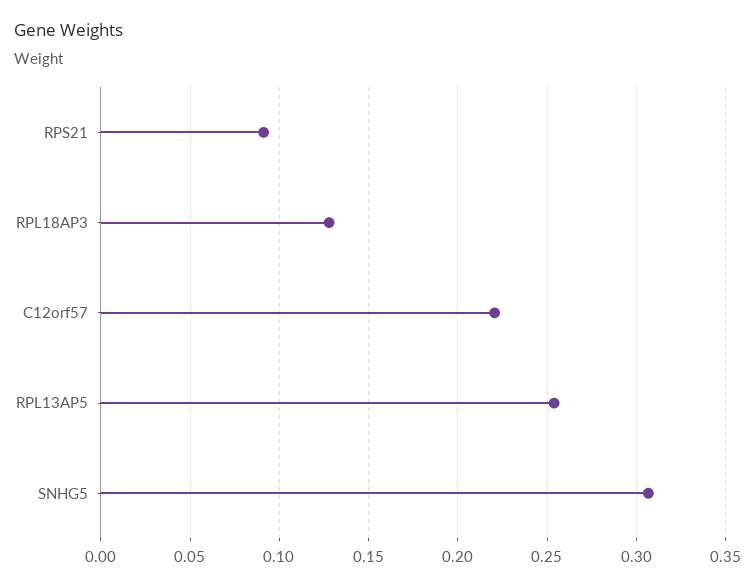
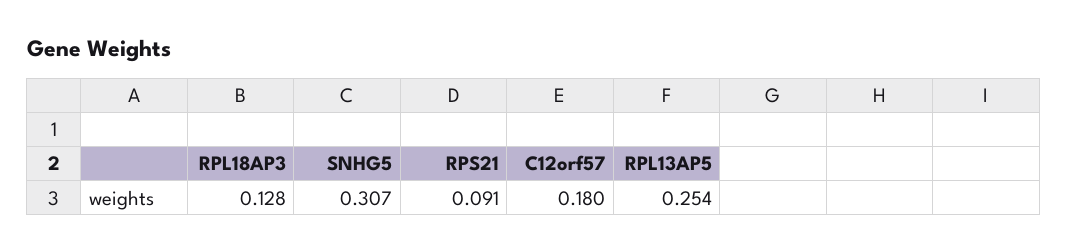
  {
    "RPS21": 0.091,
    "RPL18AP3": 0.128,
-   "C12orf57": 0.22,
+   "C12orf57": 0.18,
    "RPL13AP5": 0.254,
    "SNHG5": 0.307
  }

